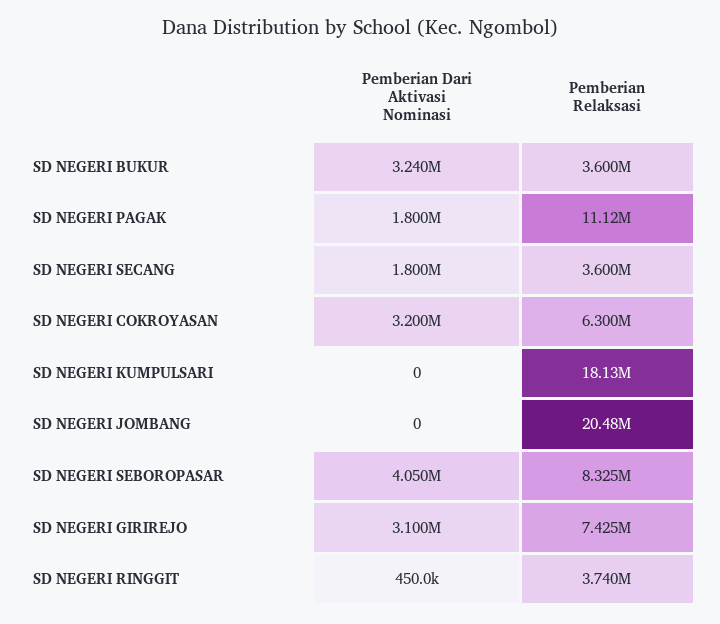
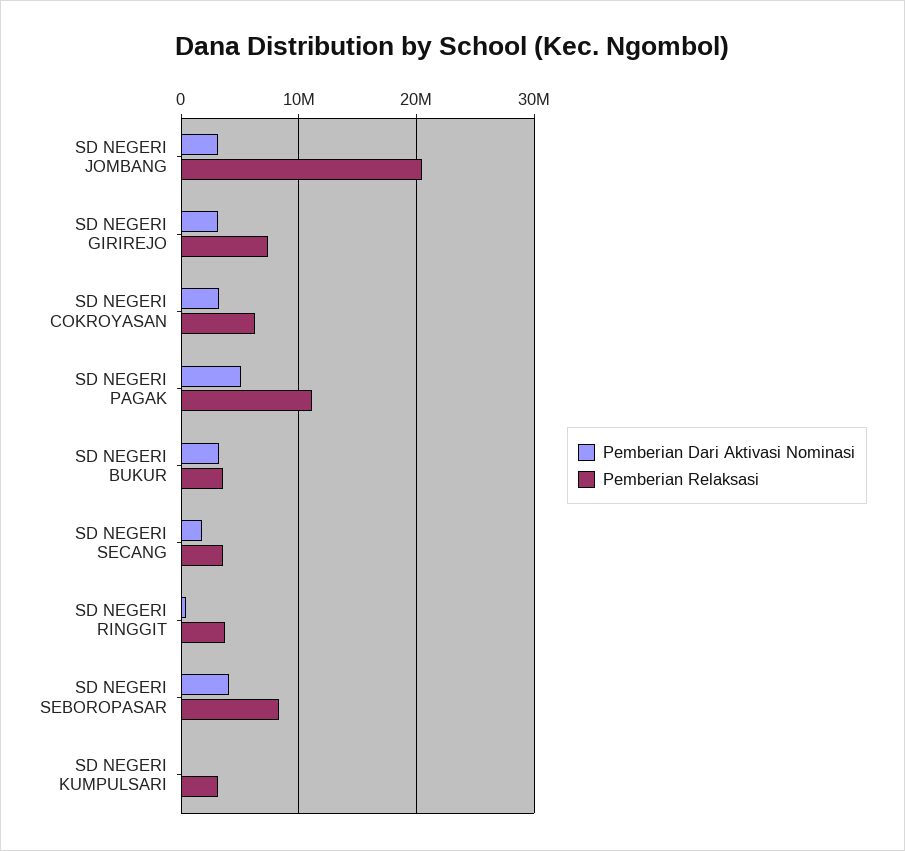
  {
    "Pemberian Dari Aktivasi Nominasi": {
      "SD NEGERI BUKUR": 3240000,
-     "SD NEGERI PAGAK": 1800000,
+     "SD NEGERI PAGAK": 5000000,
      "SD NEGERI SECANG": 1800000,
      "SD NEGERI COKROYASAN": 3200000,
      "SD NEGERI KUMPULSARI": 0,
-     "SD NEGERI JOMBANG": 0,
+     "SD NEGERI JOMBANG": 3000000,
      "SD NEGERI SEBOROPASAR": 4050000,
      "SD NEGERI GIRIREJO": 3100000,
      "SD NEGERI RINGGIT": 450000
    },
    "Pemberian Relaksasi": {
      "SD NEGERI BUKUR": 3600000,
      "SD NEGERI PAGAK": 11120000,
      "SD NEGERI SECANG": 3600000,
      "SD NEGERI COKROYASAN": 6300000,
-     "SD NEGERI KUMPULSARI": 18130000,
+     "SD NEGERI KUMPULSARI": 3000000,
      "SD NEGERI JOMBANG": 20480000,
      "SD NEGERI SEBOROPASAR": 8325000,
      "SD NEGERI GIRIREJO": 7425000,
      "SD NEGERI RINGGIT": 3740000
    }
  }

